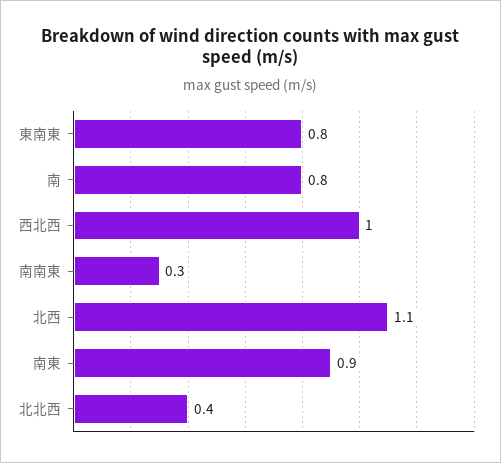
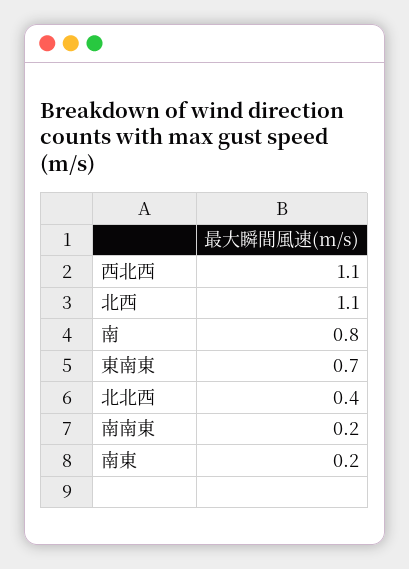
  {
-   "東南東": 0.8,
+   "東南東": 0.7,
    "南": 0.8,
-   "西北西": 1,
+   "西北西": 1.1,
-   "南南東": 0.3,
+   "南南東": 0.2,
    "北西": 1.1,
-   "南東": 0.9,
+   "南東": 0.2,
    "北北西": 0.4
  }

